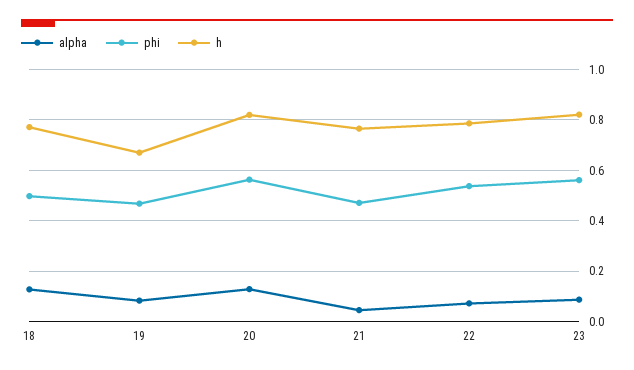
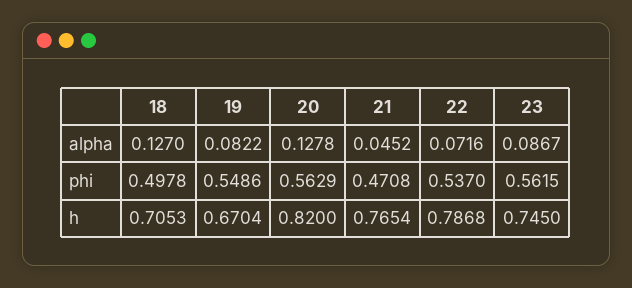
  {
    "alpha": {
      "18": 0.127,
      "19": 0.0822,
      "20": 0.1278,
      "21": 0.0452,
      "22": 0.0716,
      "23": 0.0867
    },
    "phi": {
      "18": 0.4978,
-     "19": 0.475,
+     "19": 0.5486,
      "20": 0.5629,
      "21": 0.4708,
      "22": 0.537,
      "23": 0.5615
    },
    "h": {
-     "18": 0.775,
+     "18": 0.7053,
      "19": 0.6704,
      "20": 0.82,
      "21": 0.7654,
      "22": 0.7868,
-     "23": 0.825
+     "23": 0.745
    }
  }

